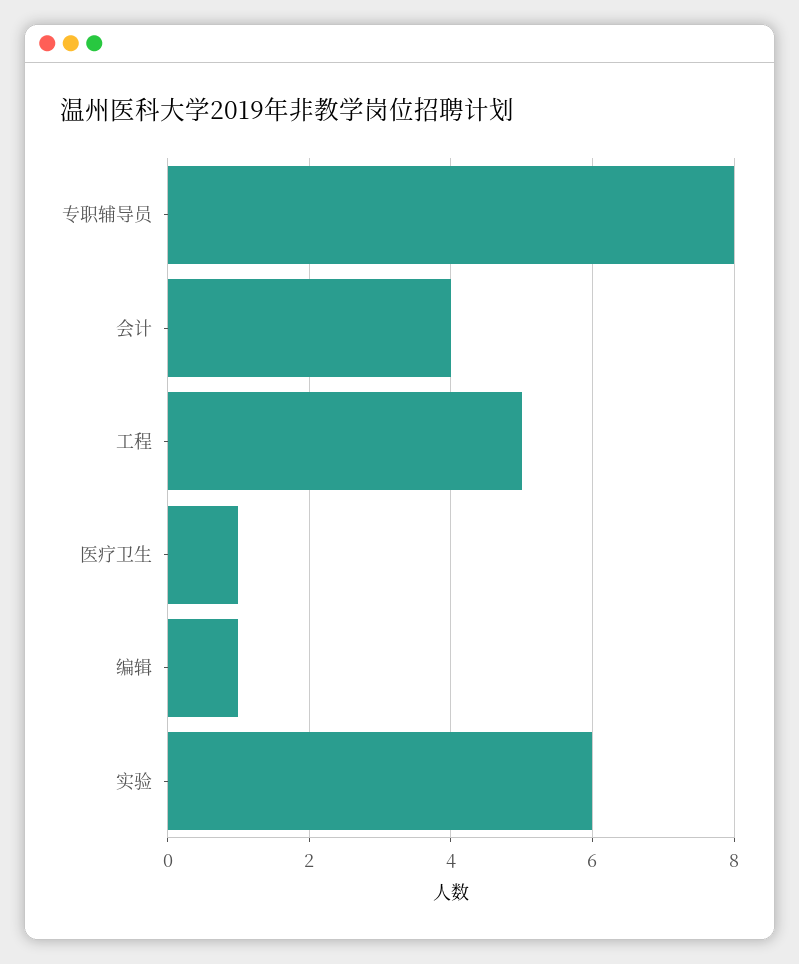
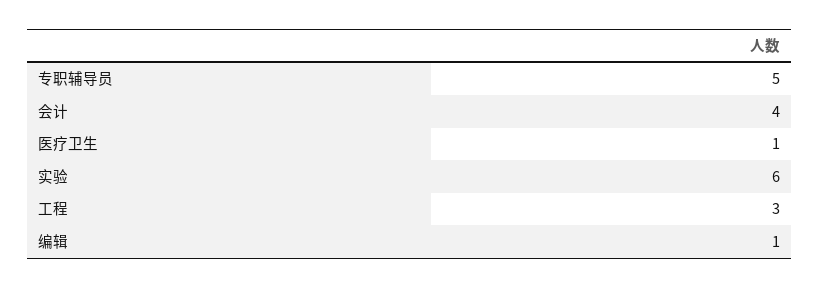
  {
-   "专职辅导员": 8,
+   "专职辅导员": 5,
    "会计": 4,
-   "工程": 5,
+   "工程": 3,
    "医疗卫生": 1,
    "编辑": 1,
    "实验": 6
  }

